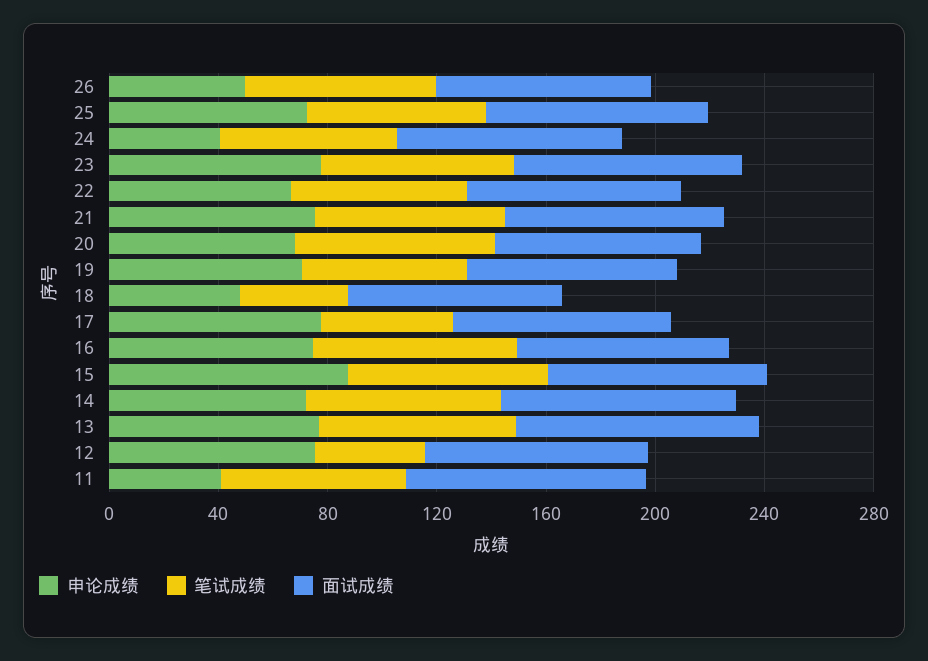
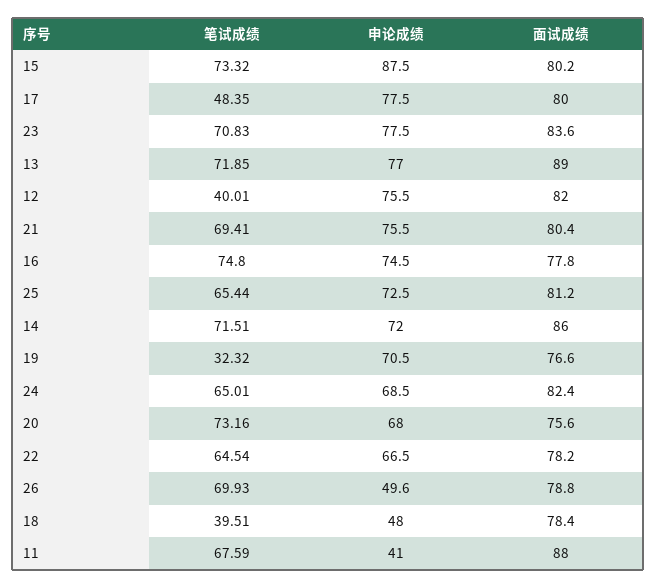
  {
    "申论成绩": {
      "26": 49.6,
      "25": 72.5,
-     "24": 40,
+     "24": 68.5,
      "23": 77.5,
      "22": 66.5,
      "21": 75.5,
      "20": 68,
      "19": 70.5,
      "18": 48,
      "17": 77.5,
      "16": 74.5,
      "15": 87.5,
      "14": 72,
      "13": 77,
      "12": 75.5,
      "11": 41
    },
    "笔试成绩": {
      "26": 69.93,
      "25": 65.44,
      "24": 65.01,
      "23": 70.83,
      "22": 64.54,
      "21": 69.41,
      "20": 73.16,
-     "19": 60,
+     "19": 32.32,
      "18": 39.51,
      "17": 48.35,
      "16": 74.8,
      "15": 73.32,
      "14": 71.51,
      "13": 71.85,
      "12": 40.01,
      "11": 67.59
    },
    "面试成绩": {
      "26": 78.8,
      "25": 81.2,
      "24": 82.4,
      "23": 83.6,
      "22": 78.2,
      "21": 80.4,
      "20": 75.6,
      "19": 76.6,
      "18": 78.4,
      "17": 80,
      "16": 77.8,
      "15": 80.2,
      "14": 86,
      "13": 89,
      "12": 82,
      "11": 88
    }
  }

